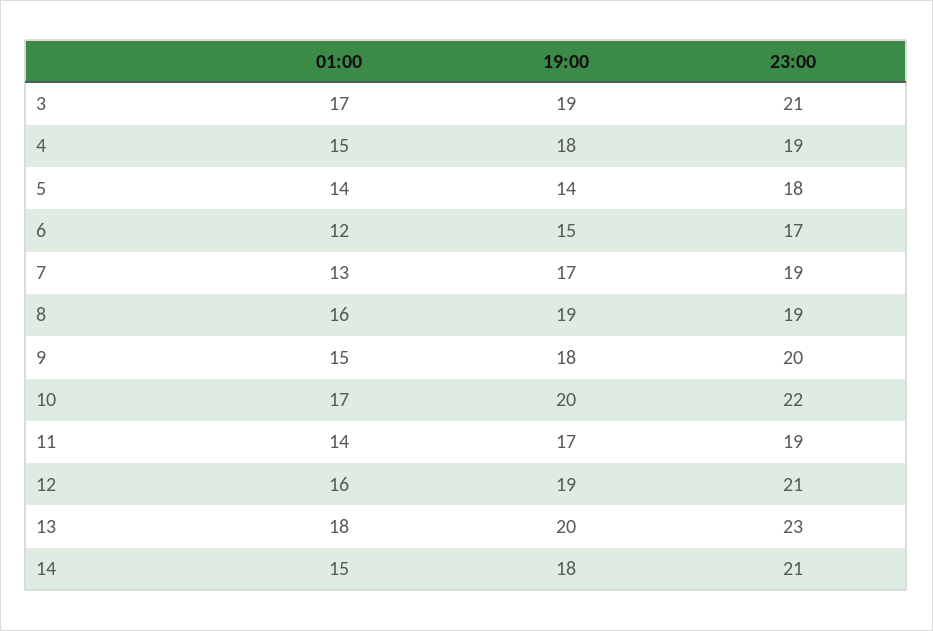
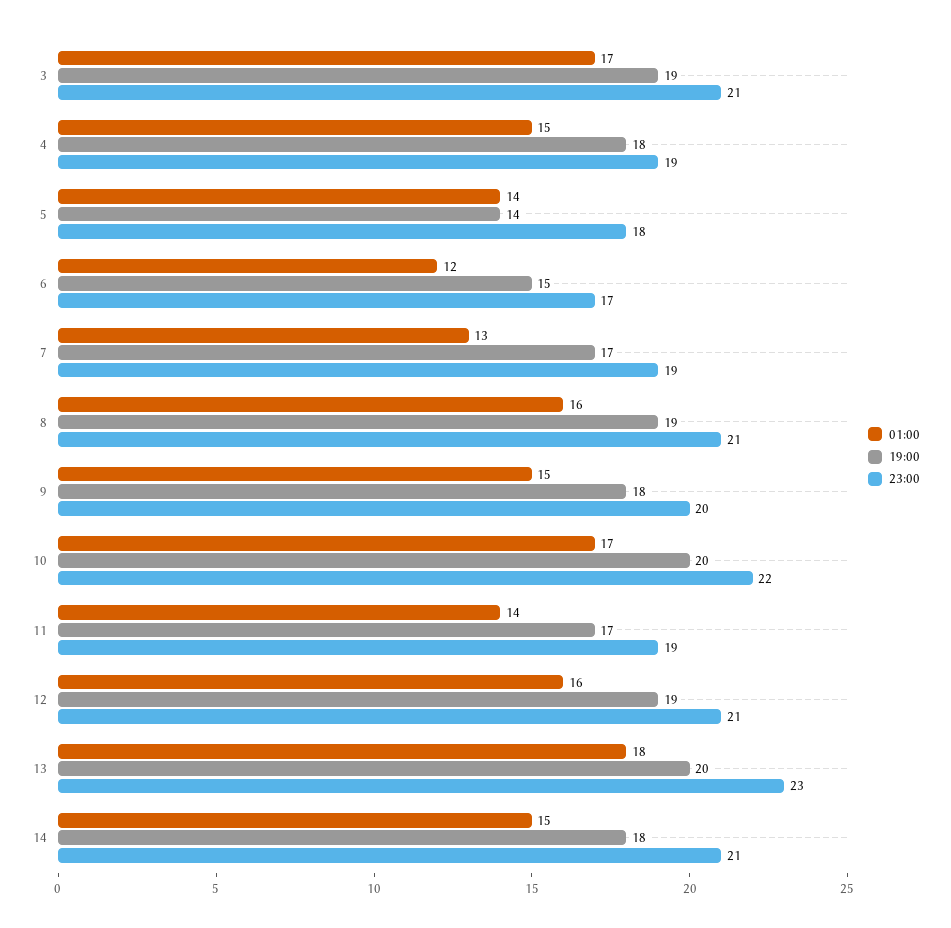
  {
    "01:00": {
      "3": 17,
      "4": 15,
      "5": 14,
      "6": 12,
      "7": 13,
      "8": 16,
      "9": 15,
      "10": 17,
      "11": 14,
      "12": 16,
      "13": 18,
      "14": 15
    },
    "19:00": {
      "3": 19,
      "4": 18,
      "5": 14,
      "6": 15,
      "7": 17,
      "8": 19,
      "9": 18,
      "10": 20,
      "11": 17,
      "12": 19,
      "13": 20,
      "14": 18
    },
    "23:00": {
      "3": 21,
      "4": 19,
      "5": 18,
      "6": 17,
      "7": 19,
-     "8": 19,
+     "8": 21,
      "9": 20,
      "10": 22,
      "11": 19,
      "12": 21,
      "13": 23,
      "14": 21
    }
  }

